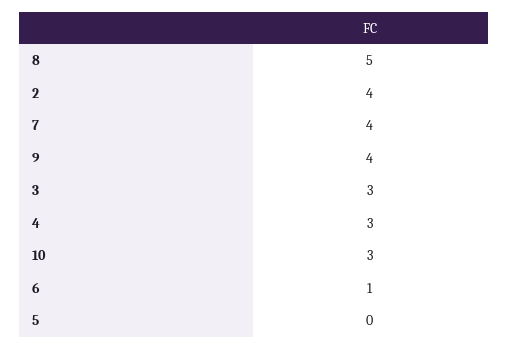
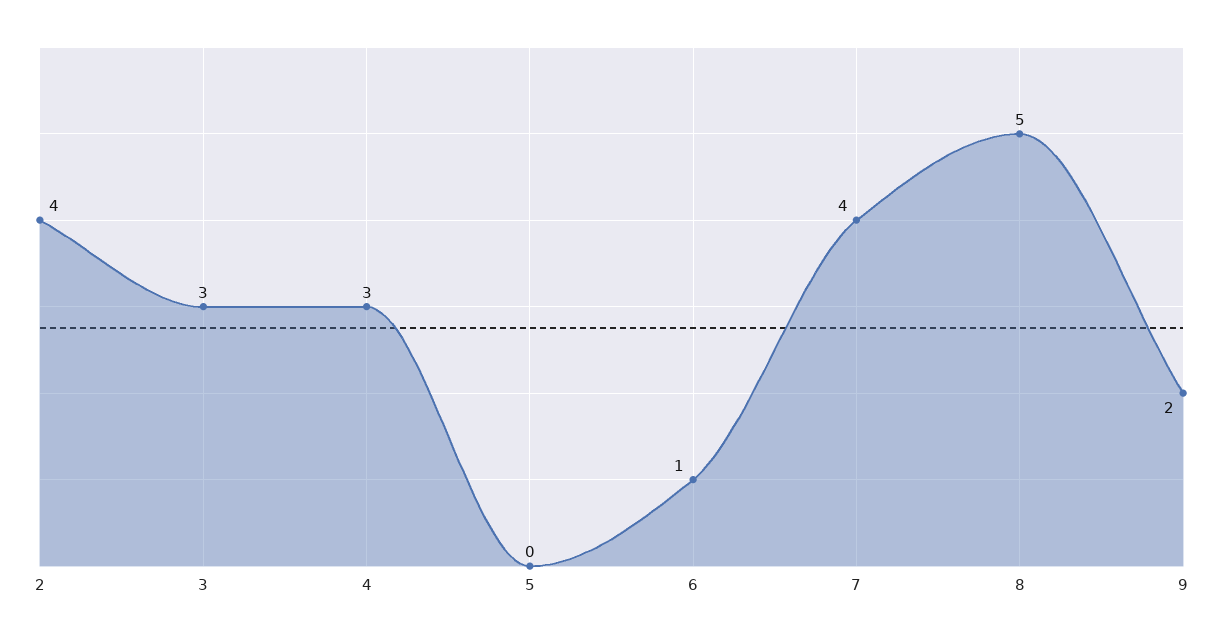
  {
    "8": 5,
    "2": 4,
    "7": 4,
-   "9": 4,
+   "9": 2,
    "3": 3,
    "4": 3,
-   "10": 3,
    "6": 1,
    "5": 0
  }

